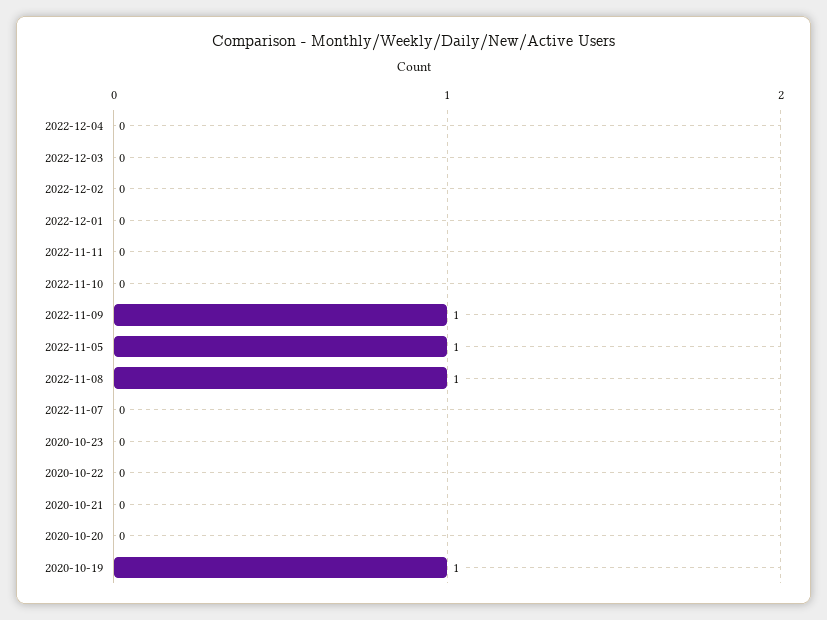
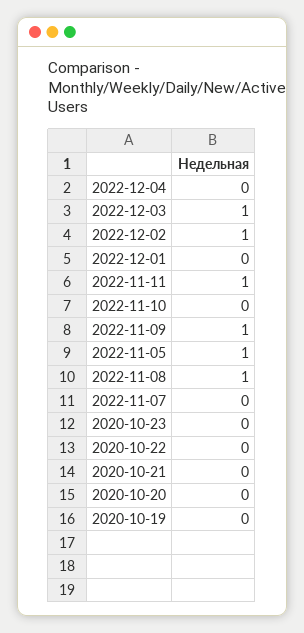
  {
    "2022-12-04": 0,
-   "2022-12-03": 0,
+   "2022-12-03": 1,
-   "2022-12-02": 0,
+   "2022-12-02": 1,
    "2022-12-01": 0,
-   "2022-11-11": 0,
+   "2022-11-11": 1,
    "2022-11-10": 0,
    "2022-11-09": 1,
    "2022-11-05": 1,
    "2022-11-08": 1,
    "2022-11-07": 0,
    "2020-10-23": 0,
    "2020-10-22": 0,
    "2020-10-21": 0,
    "2020-10-20": 0,
-   "2020-10-19": 1
+   "2020-10-19": 0
  }

